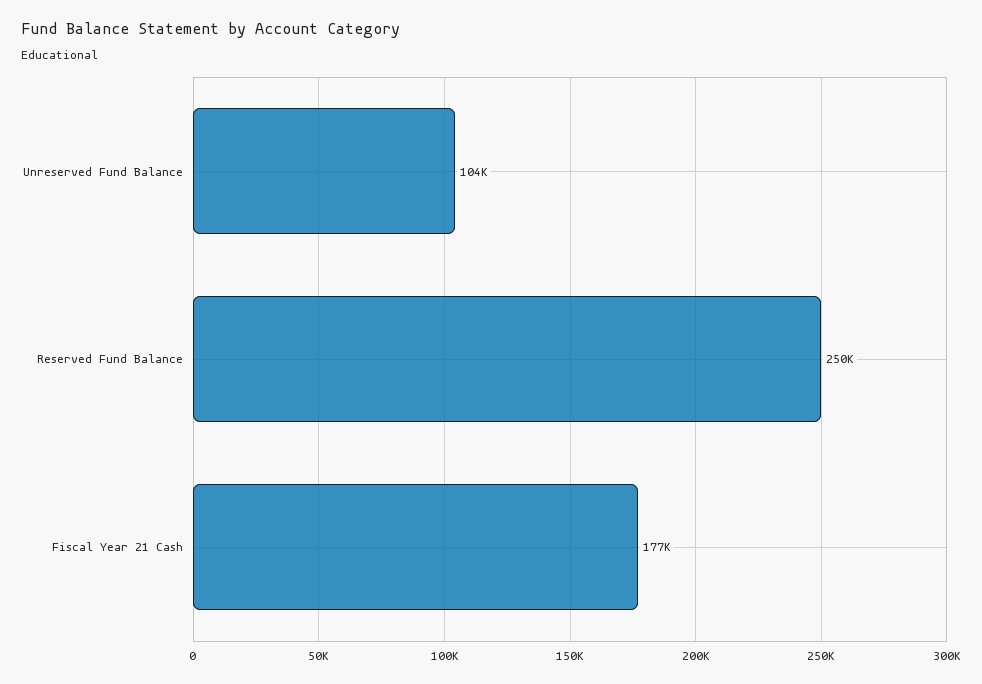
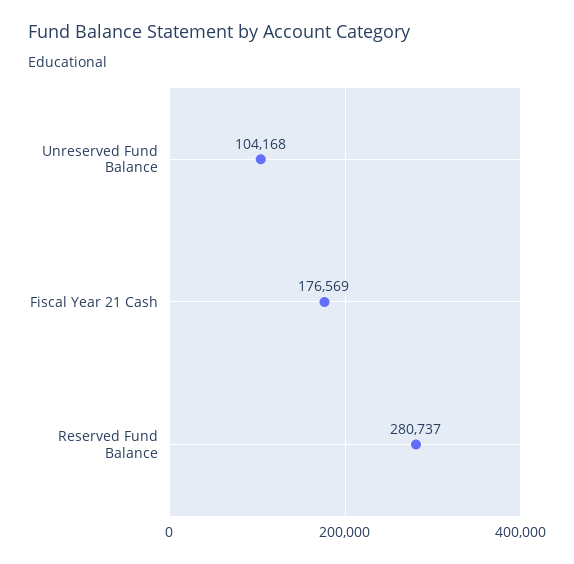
  {
    "Unreserved Fund Balance": 104168,
-   "Reserved Fund Balance": 250000,
+   "Reserved Fund Balance": 280737,
    "Fiscal Year 21 Cash": 176569
  }

